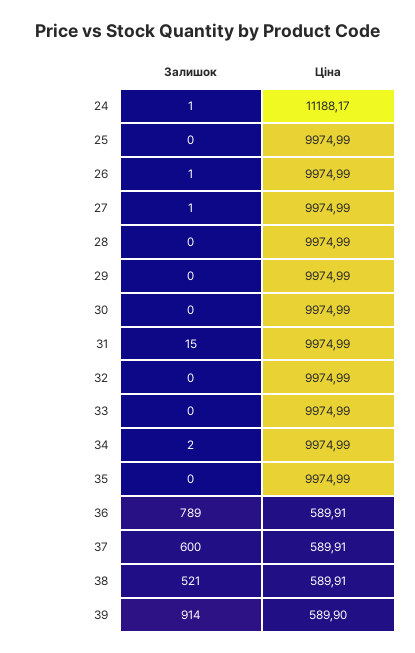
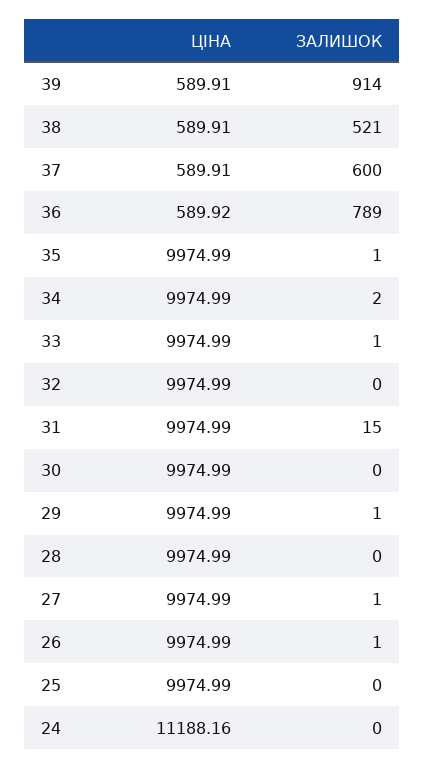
  {
    "Залишок": {
-     "24": 1,
+     "24": 0,
      "25": 0,
      "26": 1,
      "27": 1,
      "28": 0,
-     "29": 0,
+     "29": 1,
      "30": 0,
      "31": 15,
      "32": 0,
-     "33": 0,
+     "33": 1,
      "34": 2,
-     "35": 0,
+     "35": 1,
      "36": 789,
      "37": 600,
      "38": 521,
      "39": 914
    },
    "Ціна": {
-     "24": 11188.17,
+     "24": 11188.16,
      "25": 9974.99,
      "26": 9974.99,
      "27": 9974.99,
      "28": 9974.99,
      "29": 9974.99,
      "30": 9974.99,
      "31": 9974.99,
      "32": 9974.99,
      "33": 9974.99,
      "34": 9974.99,
      "35": 9974.99,
-     "36": 589.91,
+     "36": 589.92,
      "37": 589.91,
      "38": 589.91,
-     "39": 589.9
+     "39": 589.91
    }
  }

